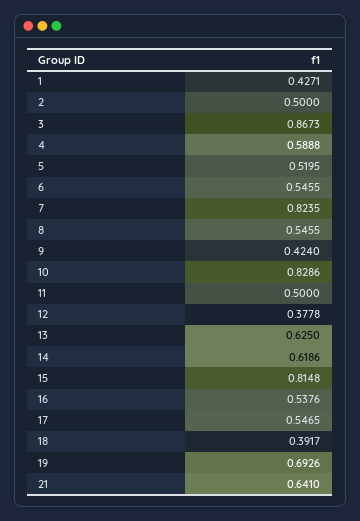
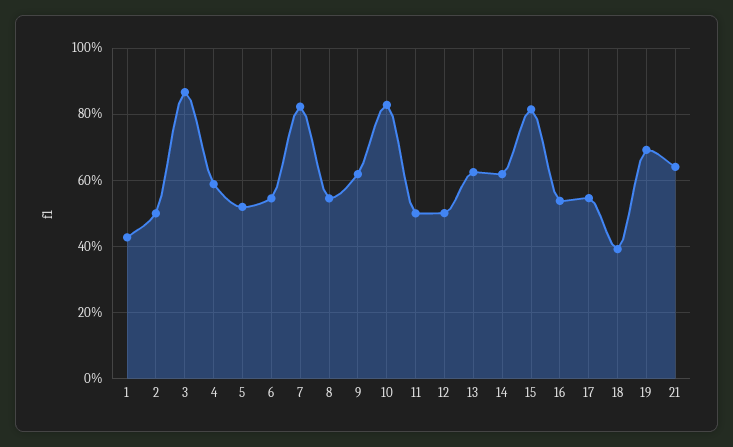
  {
    "1": 0.4271,
    "2": 0.5,
    "3": 0.8673,
    "4": 0.5888,
    "5": 0.5195,
    "6": 0.5455,
    "7": 0.8235,
    "8": 0.5455,
-   "9": 0.424,
+   "9": 0.62,
    "10": 0.8286,
    "11": 0.5,
-   "12": 0.3778,
+   "12": 0.5,
    "13": 0.625,
    "14": 0.6186,
    "15": 0.8148,
    "16": 0.5376,
    "17": 0.5465,
    "18": 0.3917,
    "19": 0.6926,
    "21": 0.641
  }

